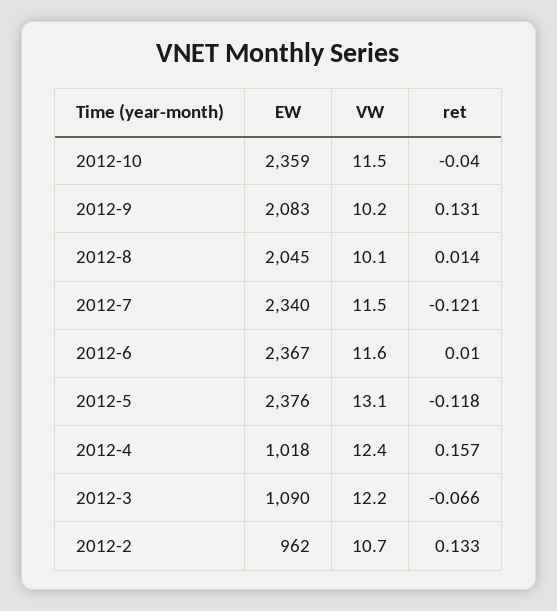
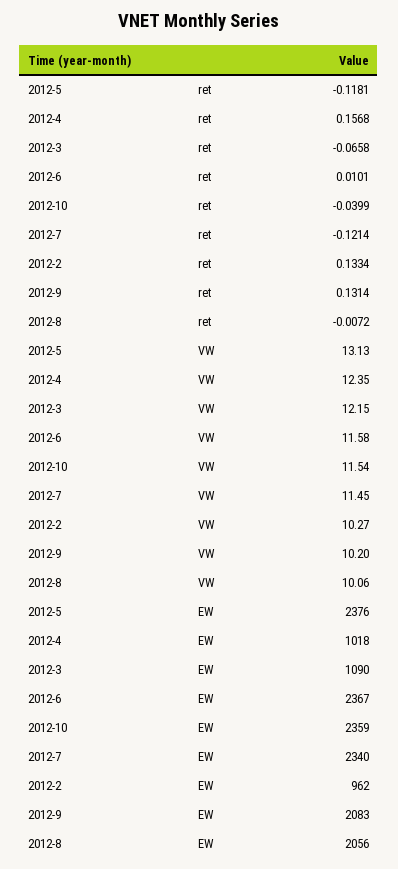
  {
    "EW": {
      "2012-10": 2359,
      "2012-9": 2083,
-     "2012-8": 2045,
+     "2012-8": 2056,
      "2012-7": 2340,
      "2012-6": 2367,
      "2012-5": 2376,
      "2012-4": 1018,
      "2012-3": 1090,
      "2012-2": 962
    },
    "VW": {
      "2012-10": 11.54,
      "2012-9": 10.2,
      "2012-8": 10.06,
      "2012-7": 11.45,
      "2012-6": 11.58,
      "2012-5": 13.13,
      "2012-4": 12.35,
      "2012-3": 12.15,
-     "2012-2": 10.7
+     "2012-2": 10.27
    },
    "ret": {
      "2012-10": -0.0399,
      "2012-9": 0.1314,
-     "2012-8": 0.014,
+     "2012-8": -0.0072,
      "2012-7": -0.1214,
      "2012-6": 0.0101,
      "2012-5": -0.1181,
      "2012-4": 0.1568,
      "2012-3": -0.0658,
      "2012-2": 0.1334
    }
  }

